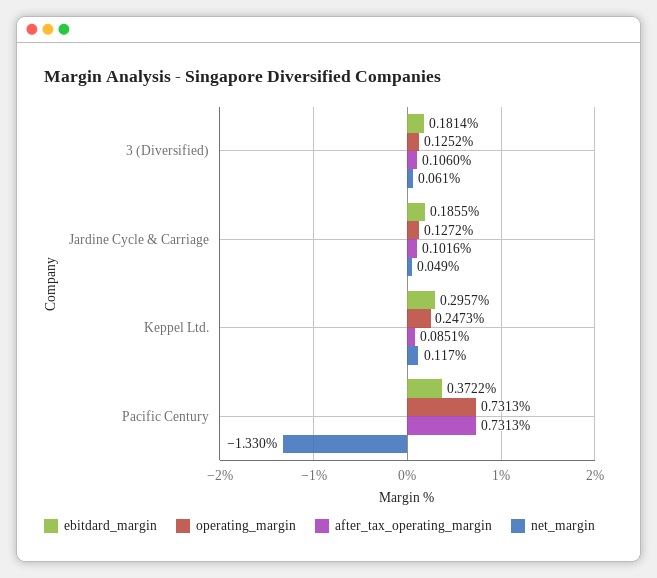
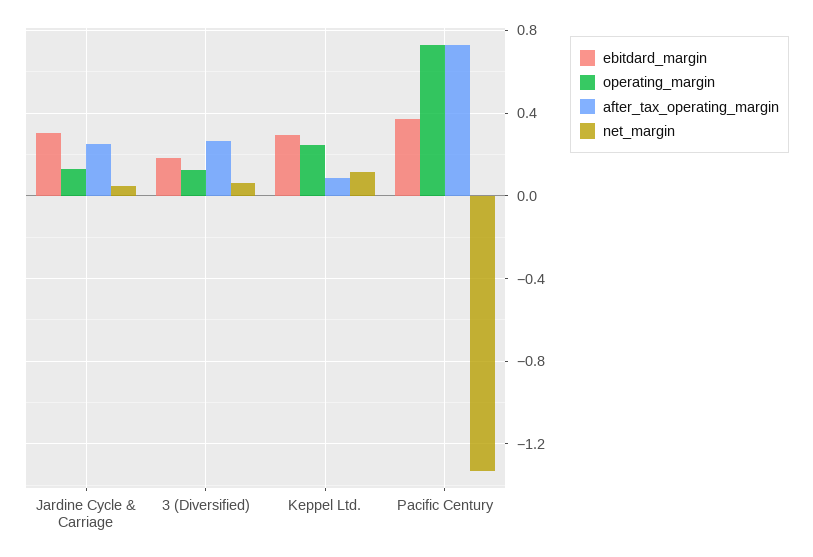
  {
    "ebitdard_margin": {
      "3 (Diversified)": 0.1814,
-     "Jardine Cycle & Carriage": 0.1855,
+     "Jardine Cycle & Carriage": 0.3,
      "Keppel Ltd.": 0.2957,
      "Pacific Century": 0.3722
    },
    "operating_margin": {
      "3 (Diversified)": 0.1252,
      "Jardine Cycle & Carriage": 0.1272,
      "Keppel Ltd.": 0.2473,
      "Pacific Century": 0.7313
    },
    "after_tax_operating_margin": {
-     "3 (Diversified)": 0.106,
+     "3 (Diversified)": 0.25,
-     "Jardine Cycle & Carriage": 0.1016,
+     "Jardine Cycle & Carriage": 0.25,
      "Keppel Ltd.": 0.0851,
      "Pacific Century": 0.7313
    },
    "net_margin": {
      "3 (Diversified)": 0.061,
      "Jardine Cycle & Carriage": 0.049,
      "Keppel Ltd.": 0.117,
      "Pacific Century": -1.33
    }
  }

